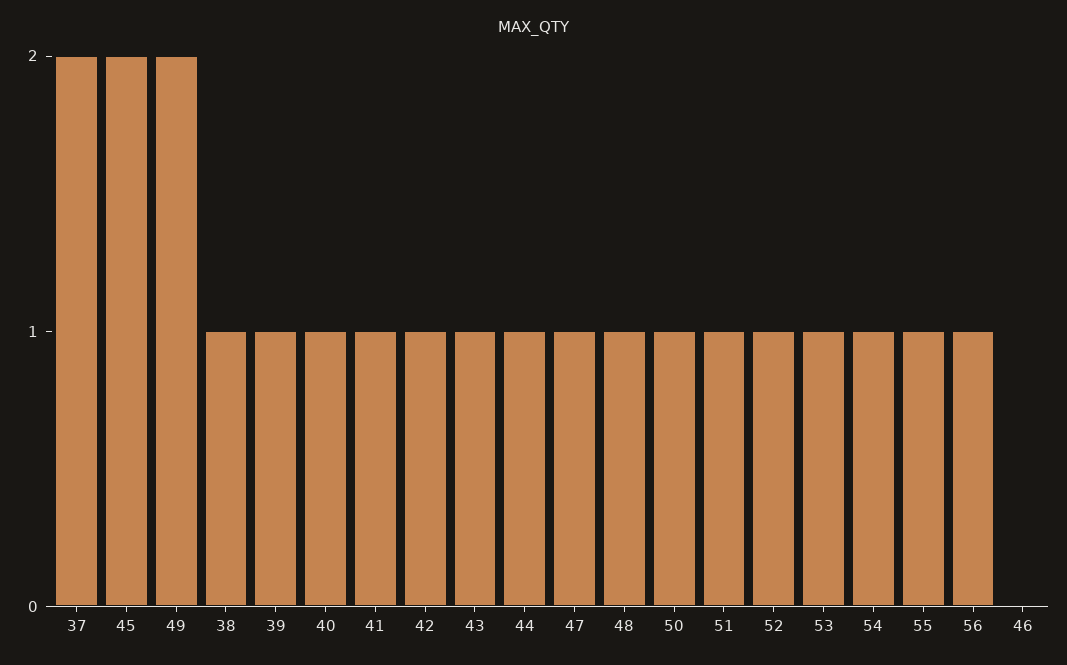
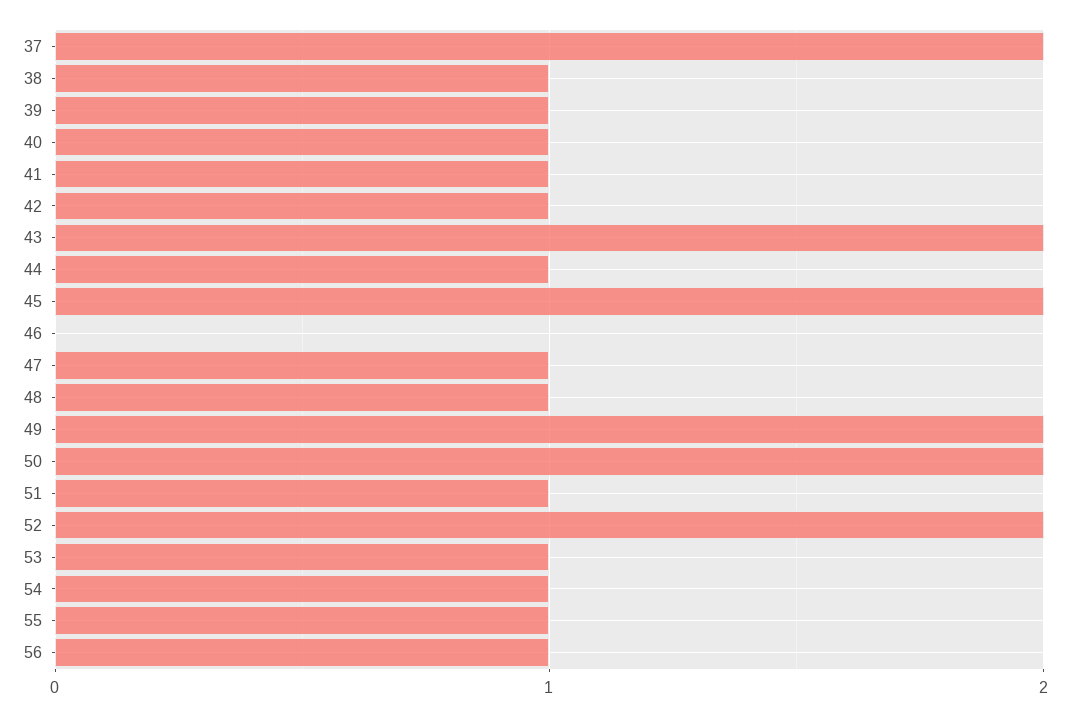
  {
    "37": 2,
    "45": 2,
    "49": 2,
    "38": 1,
    "39": 1,
    "40": 1,
    "41": 1,
    "42": 1,
-   "43": 1,
+   "43": 2,
    "44": 1,
    "47": 1,
    "48": 1,
-   "50": 1,
+   "50": 2,
    "51": 1,
-   "52": 1,
+   "52": 2,
    "53": 1,
    "54": 1,
    "55": 1,
    "56": 1,
    "46": 0
  }

